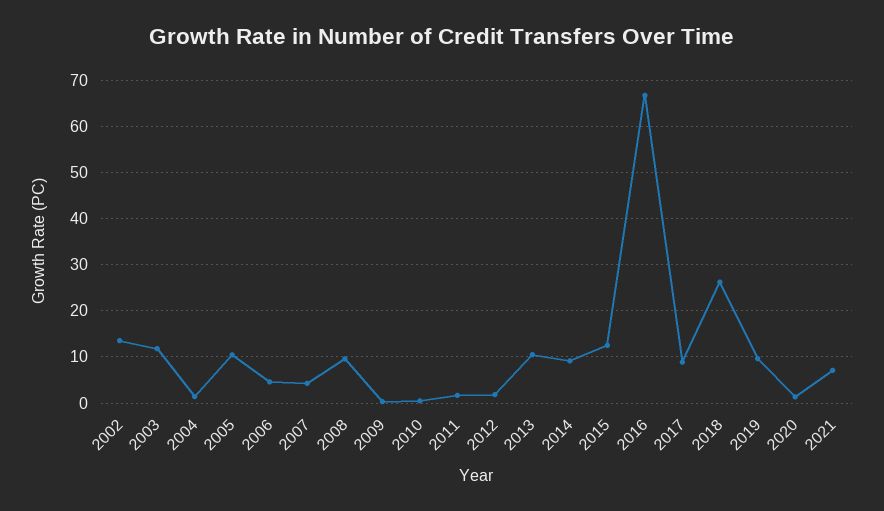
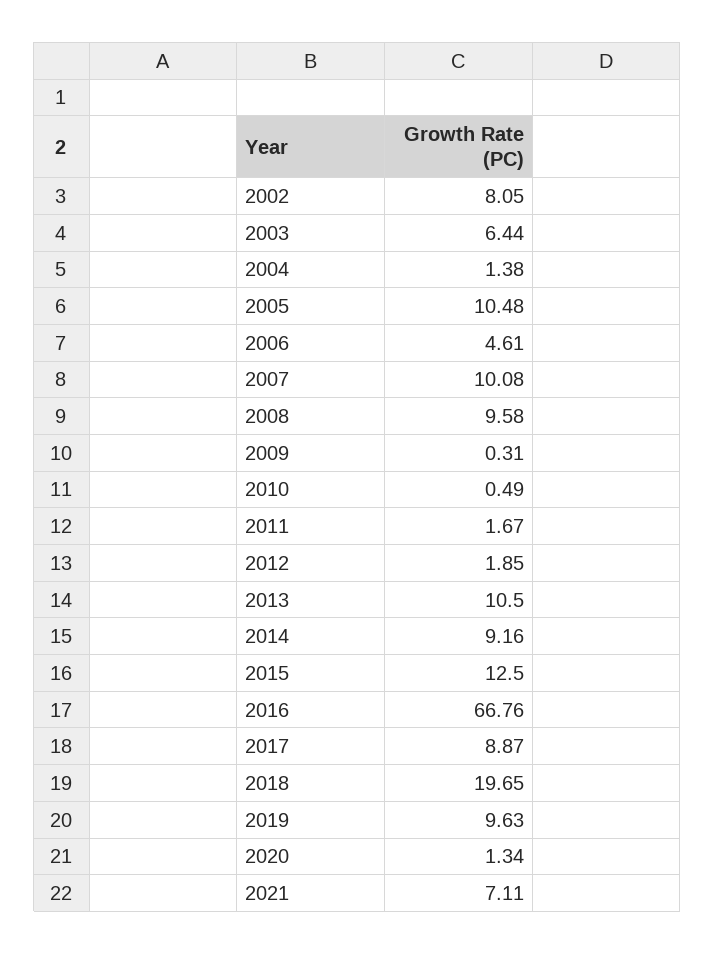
  {
-   "2002": 14,
+   "2002": 8.05,
-   "2003": 12,
+   "2003": 6.44,
    "2004": 1.38,
    "2005": 10.48,
    "2006": 4.61,
-   "2007": 4,
+   "2007": 10.08,
    "2008": 9.58,
    "2009": 0.31,
    "2010": 0.49,
    "2011": 1.67,
    "2012": 1.85,
    "2013": 10.5,
    "2014": 9.16,
    "2015": 12.5,
    "2016": 66.76,
    "2017": 8.87,
-   "2018": 26,
+   "2018": 19.65,
    "2019": 9.63,
    "2020": 1.34,
    "2021": 7.11
  }

